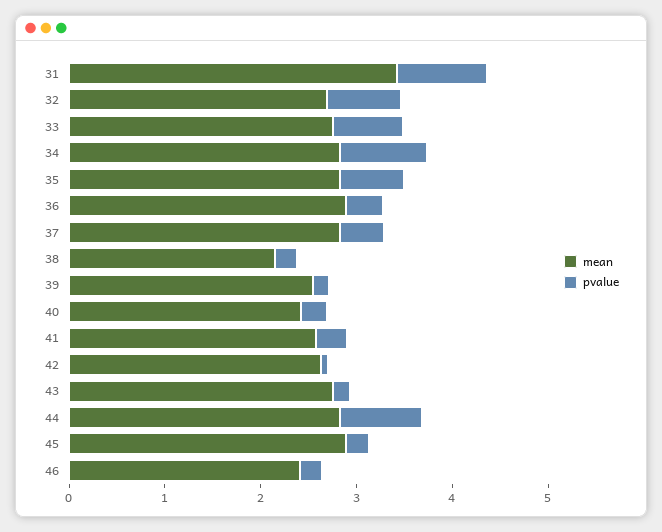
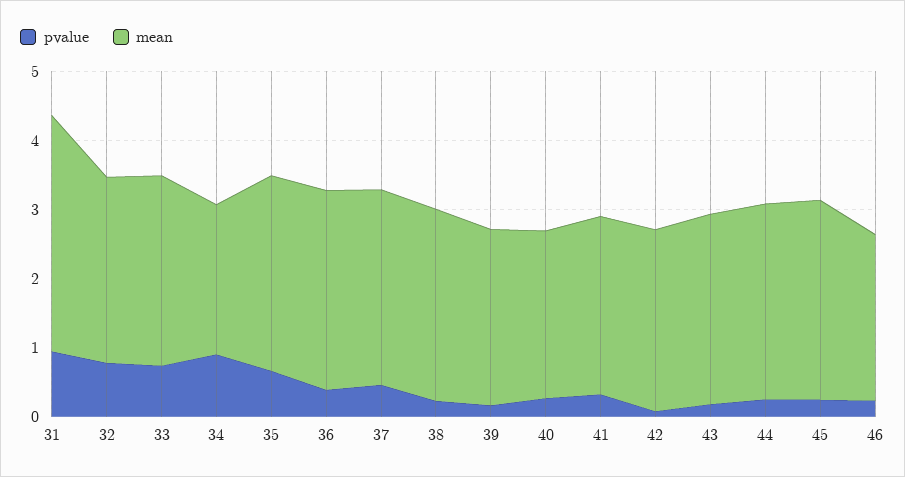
  {
    "mean": {
      "31": 3.4,
      "32": 2.6,
      "33": 2.8,
-     "34": 2.8,
+     "34": 2.2,
      "35": 2.8,
      "36": 2.8,
      "37": 2.8,
-     "38": 2.2,
+     "38": 2.8,
      "39": 2.6,
      "40": 2.4,
      "41": 2.6,
      "42": 2.6,
      "43": 2.8,
      "44": 2.8,
      "45": 2.8,
      "46": 2.4
    },
    "pvalue": {
      "31": 1,
      "32": 0.8,
      "33": 0.8,
      "34": 1,
      "35": 0.6,
      "36": 0.4,
      "37": 0.4,
      "38": 0.2,
      "39": 0.2,
      "40": 0.2,
      "41": 0.4,
      "42": 0,
      "43": 0.2,
-     "44": 0.8,
+     "44": 0.2,
      "45": 0.2,
      "46": 0.2
    }
  }

